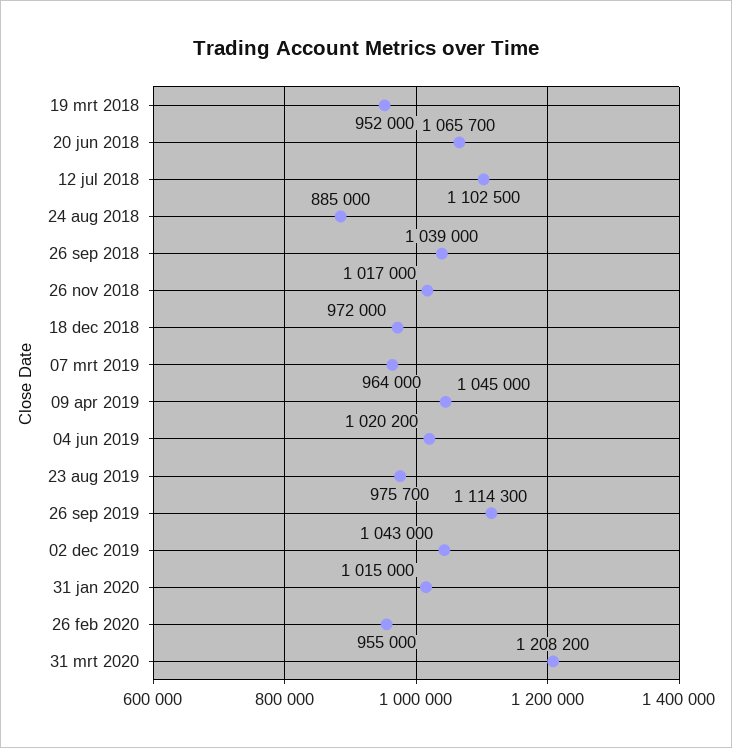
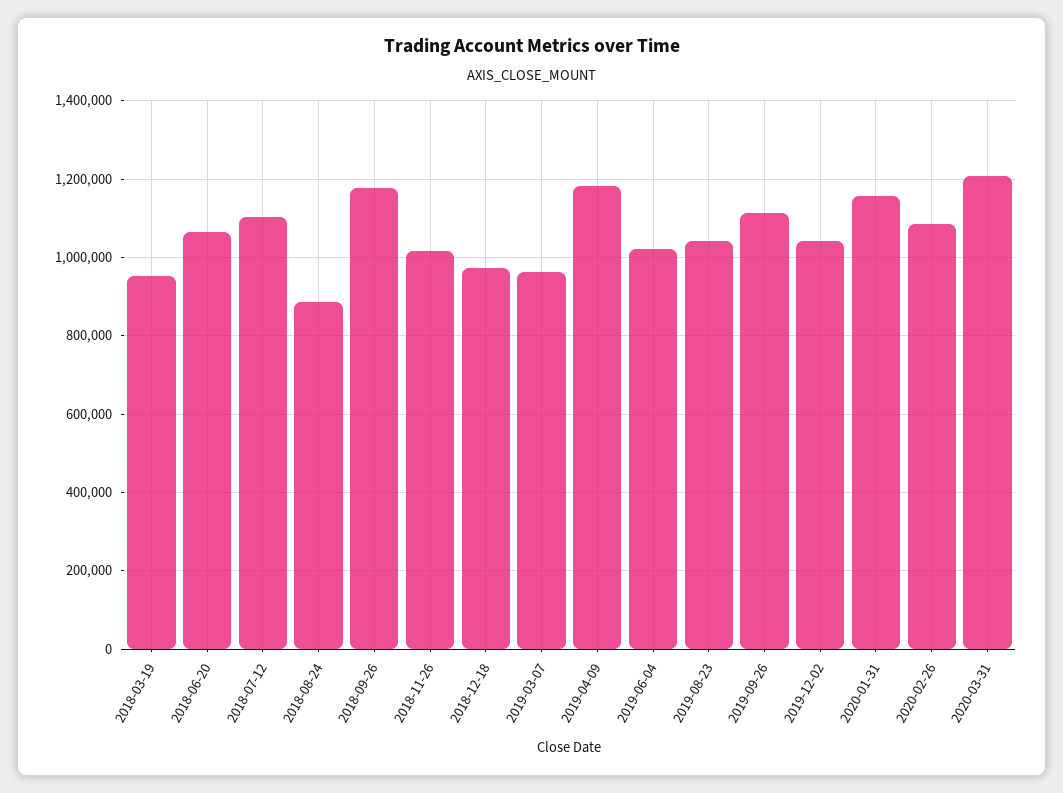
  {
    "19 mrt 2018": 952000,
    "20 jun 2018": 1065700,
    "12 jul 2018": 1102500,
    "24 aug 2018": 885000,
-   "26 sep 2018": 1039000,
+   "26 sep 2018": 1180000,
    "26 nov 2018": 1017000,
    "18 dec 2018": 972000,
    "07 mrt 2019": 964000,
-   "09 apr 2019": 1045000,
+   "09 apr 2019": 1180000,
    "04 jun 2019": 1020200,
-   "23 aug 2019": 975700,
+   "23 aug 2019": 1040000,
    "26 sep 2019": 1114300,
    "02 dec 2019": 1043000,
-   "31 jan 2020": 1015000,
+   "31 jan 2020": 1160000,
-   "26 feb 2020": 955000,
+   "26 feb 2020": 1080000,
    "31 mrt 2020": 1208200
  }

